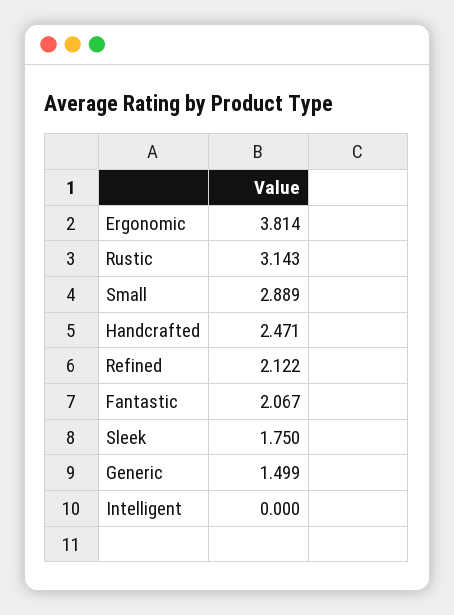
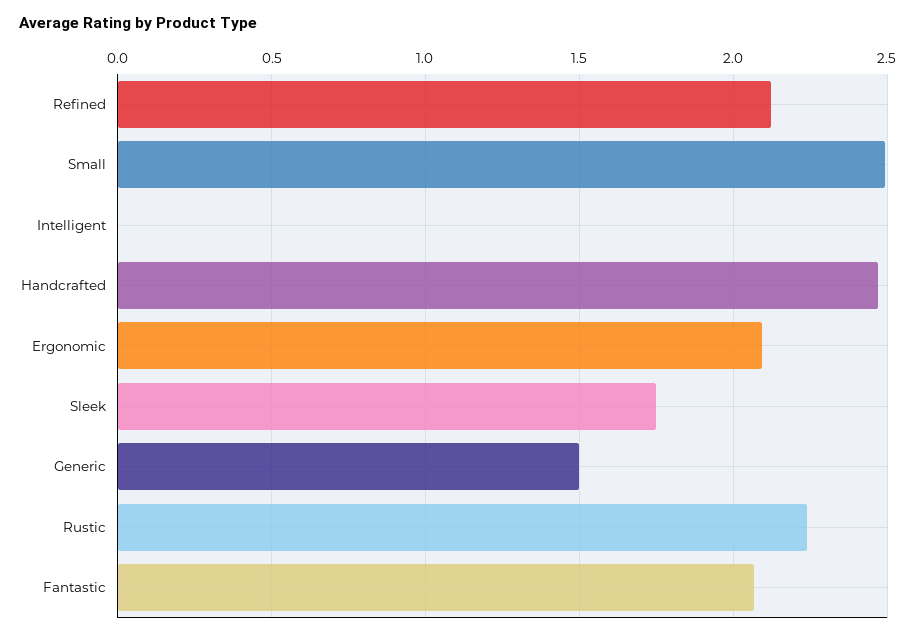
  {
-   "Ergonomic": 3.814,
+   "Ergonomic": 2.1,
-   "Rustic": 3.143,
+   "Rustic": 2.25,
-   "Small": 2.889,
+   "Small": 2.5,
    "Handcrafted": 2.471,
    "Refined": 2.122,
    "Fantastic": 2.067,
    "Sleek": 1.75,
    "Generic": 1.499,
    "Intelligent": 0
  }

